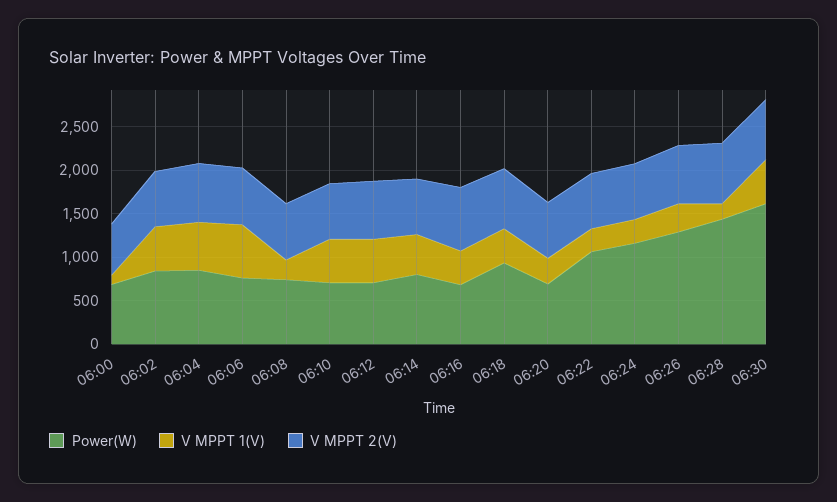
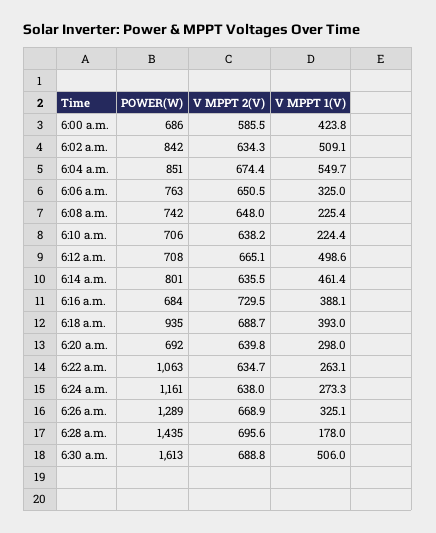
  {
    "Power(W)": {
      "06:00": 686,
      "06:02": 842,
      "06:04": 851,
      "06:06": 763,
      "06:08": 742,
      "06:10": 706,
      "06:12": 708,
      "06:14": 801,
      "06:16": 684,
      "06:18": 935,
      "06:20": 692,
      "06:22": 1063,
      "06:24": 1161,
      "06:26": 1289,
      "06:28": 1435,
      "06:30": 1613
    },
    "V MPPT 1(V)": {
-     "06:00": 100,
+     "06:00": 423.8,
      "06:02": 509.1,
      "06:04": 549.7,
-     "06:06": 600,
+     "06:06": 325,
      "06:08": 225.4,
-     "06:10": 500,
+     "06:10": 224.4,
      "06:12": 498.6,
      "06:14": 461.4,
      "06:16": 388.1,
      "06:18": 393,
      "06:20": 298,
      "06:22": 263.1,
      "06:24": 273.3,
      "06:26": 325.1,
      "06:28": 178,
      "06:30": 506
    },
    "V MPPT 2(V)": {
      "06:00": 585.5,
      "06:02": 634.3,
      "06:04": 674.4,
      "06:06": 650.5,
      "06:08": 648,
      "06:10": 638.2,
      "06:12": 665.1,
      "06:14": 635.5,
      "06:16": 729.5,
      "06:18": 688.7,
      "06:20": 639.8,
      "06:22": 634.7,
      "06:24": 638,
      "06:26": 668.9,
      "06:28": 695.6,
      "06:30": 688.8
    }
  }

